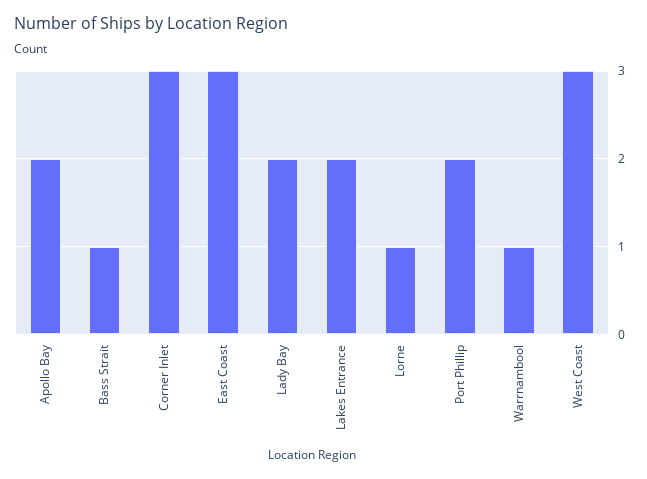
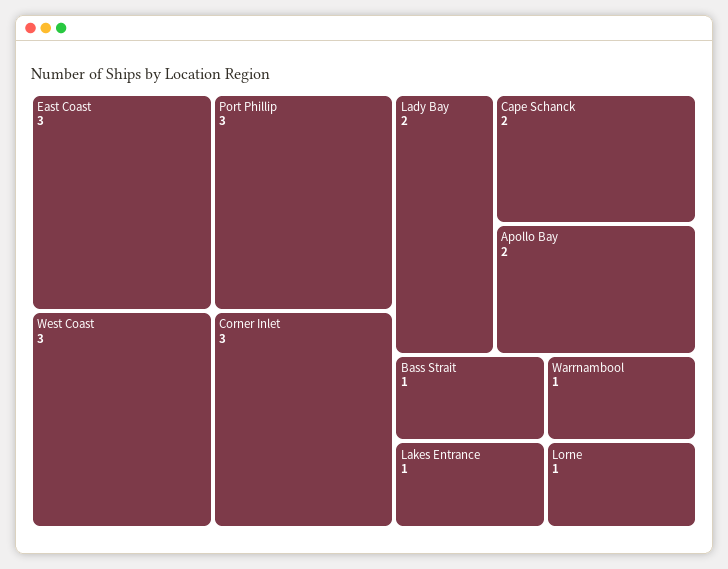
  {
    "Apollo Bay": 2,
    "Bass Strait": 1,
    "Corner Inlet": 3,
    "East Coast": 3,
    "Lady Bay": 2,
-   "Lakes Entrance": 2,
+   "Lakes Entrance": 1,
    "Lorne": 1,
-   "Port Phillip": 2,
+   "Port Phillip": 3,
    "Warrnambool": 1,
-   "West Coast": 3
+   "West Coast": 3,
+   "Cape Schanck": 2
  }

